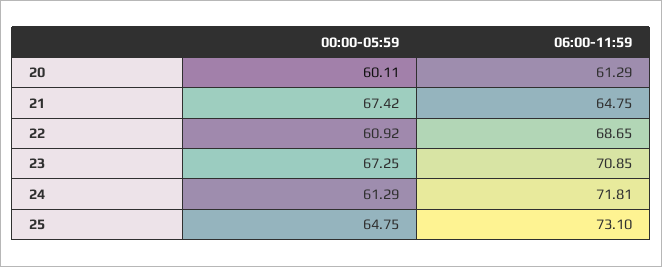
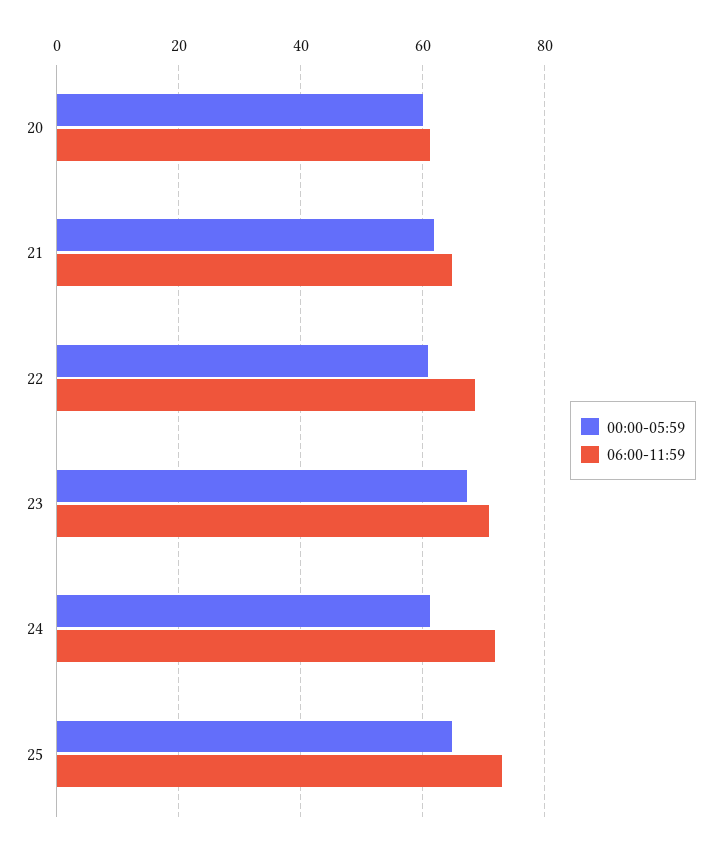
  {
    "00:00-05:59": {
      "20": 60.11,
-     "21": 67.42,
+     "21": 62,
      "22": 60.92,
      "23": 67.25,
      "24": 61.29,
      "25": 64.75
    },
    "06:00-11:59": {
      "20": 61.29,
      "21": 64.75,
      "22": 68.65,
      "23": 70.85,
      "24": 71.81,
      "25": 73.1
    }
  }

